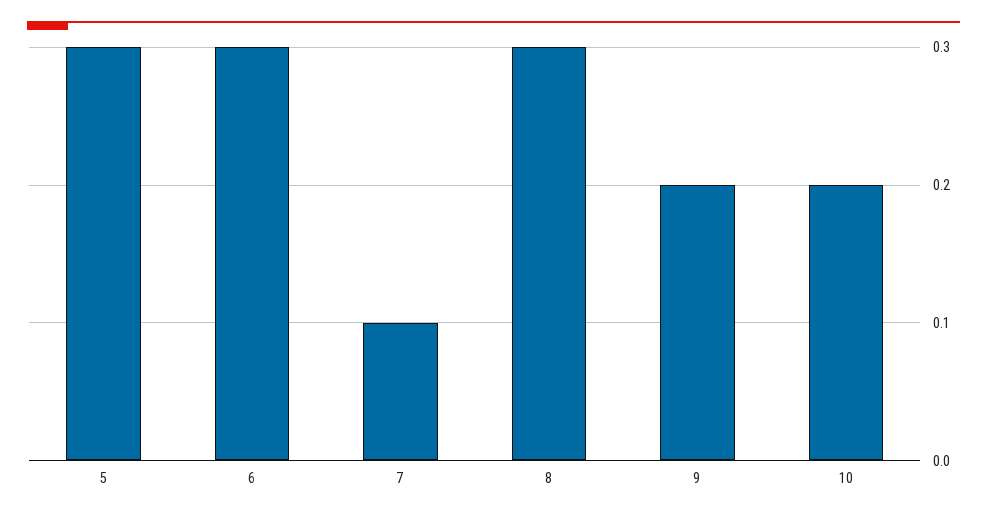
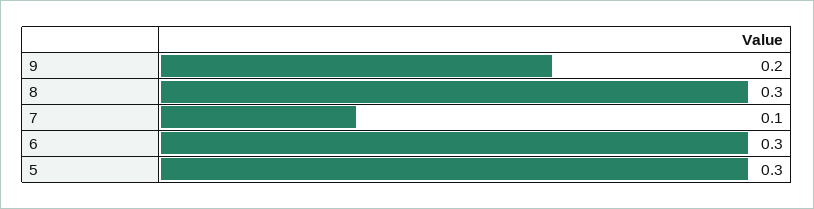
  {
    "5": 0.3,
    "6": 0.3,
    "7": 0.1,
    "8": 0.3,
-   "9": 0.2,
+   "9": 0.2
-   "10": 0.2
  }

